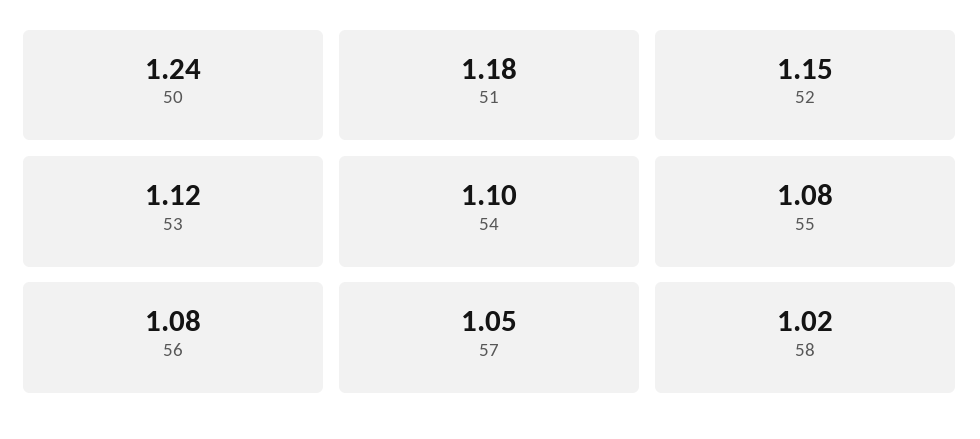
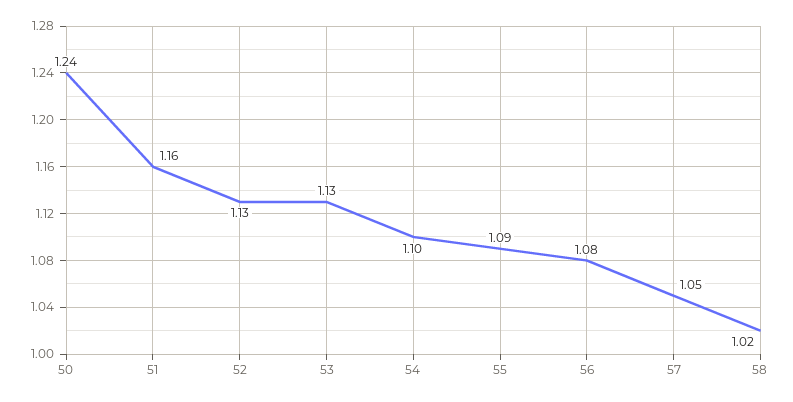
  {
    "50": 1.24,
-   "51": 1.18,
+   "51": 1.16,
-   "52": 1.15,
+   "52": 1.13,
-   "53": 1.12,
+   "53": 1.13,
    "54": 1.1,
-   "55": 1.08,
+   "55": 1.09,
    "56": 1.08,
    "57": 1.05,
    "58": 1.02
  }

